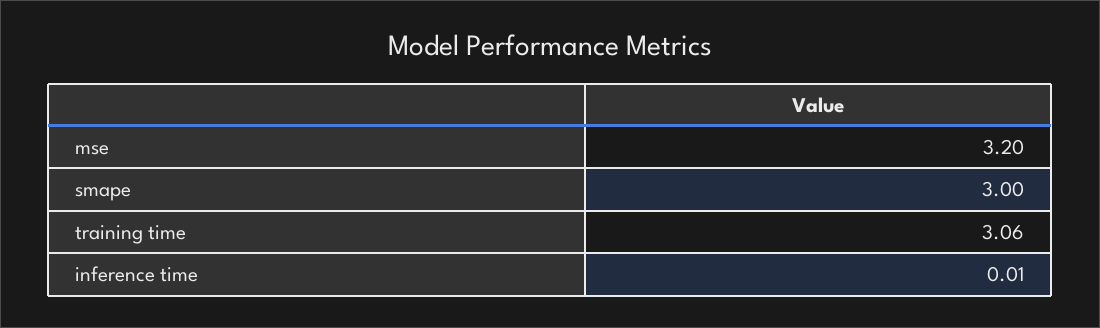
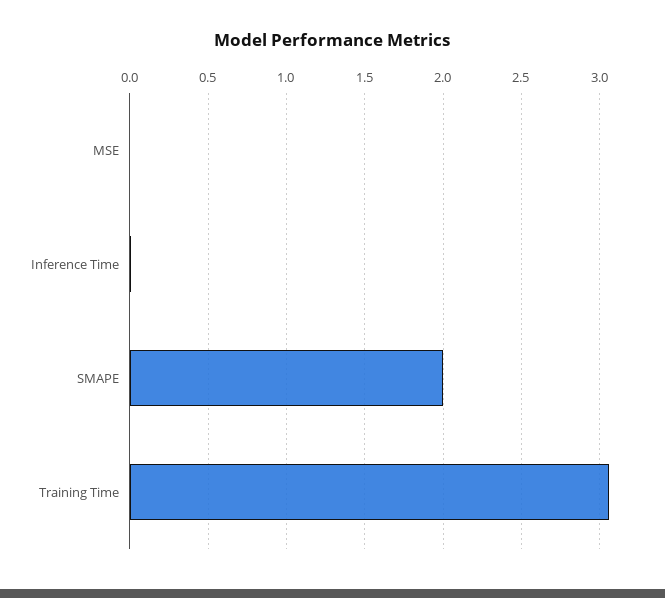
  {
-   "mse": 3.2,
+   "mse": 0,
-   "smape": 3,
+   "smape": 2,
    "training time": 3.06,
    "inference time": 0.01
  }

